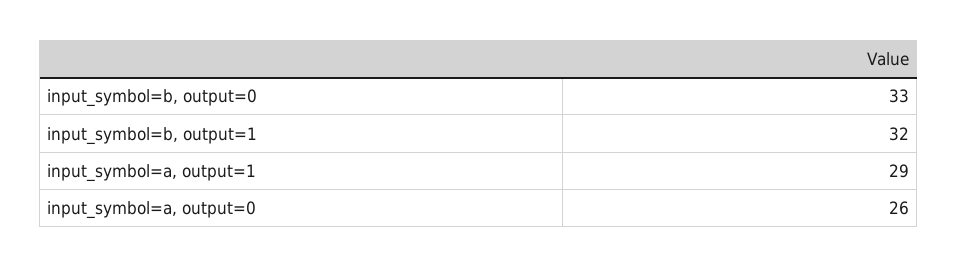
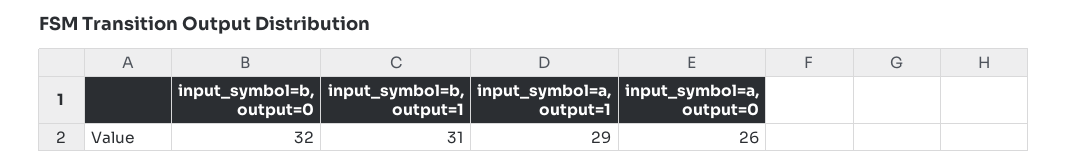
  {
-   "input_symbol=b, output=0": 33,
+   "input_symbol=b, output=0": 32,
-   "input_symbol=b, output=1": 32,
+   "input_symbol=b, output=1": 31,
    "input_symbol=a, output=1": 29,
    "input_symbol=a, output=0": 26
  }

